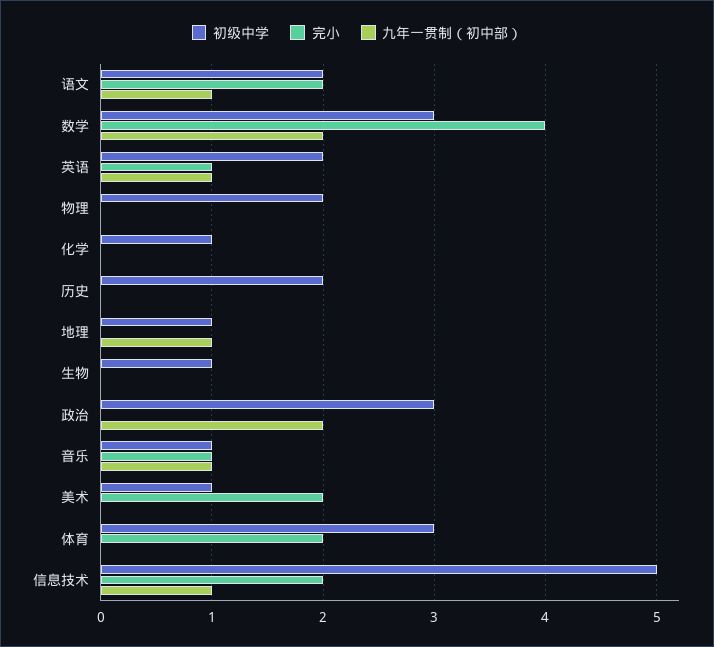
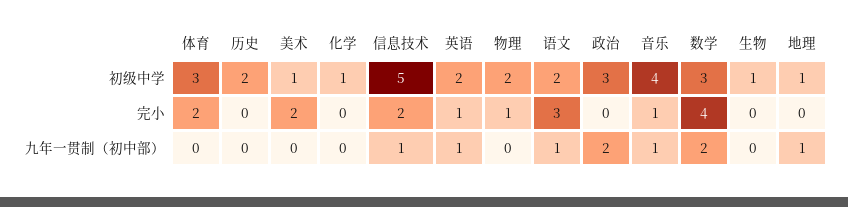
  {
    "初级中学": {
      "语文": 2,
      "数学": 3,
      "英语": 2,
      "物理": 2,
      "化学": 1,
      "历史": 2,
      "地理": 1,
      "生物": 1,
      "政治": 3,
-     "音乐": 1,
+     "音乐": 4,
      "美术": 1,
      "体育": 3,
      "信息技术": 5
    },
    "完小": {
-     "语文": 2,
+     "语文": 3,
      "数学": 4,
      "英语": 1,
-     "物理": 0,
+     "物理": 1,
      "化学": 0,
      "历史": 0,
      "地理": 0,
      "生物": 0,
      "政治": 0,
      "音乐": 1,
      "美术": 2,
      "体育": 2,
      "信息技术": 2
    },
    "九年一贯制（初中部）": {
      "语文": 1,
      "数学": 2,
      "英语": 1,
      "物理": 0,
      "化学": 0,
      "历史": 0,
      "地理": 1,
      "生物": 0,
      "政治": 2,
      "音乐": 1,
      "美术": 0,
      "体育": 0,
      "信息技术": 1
    }
  }

